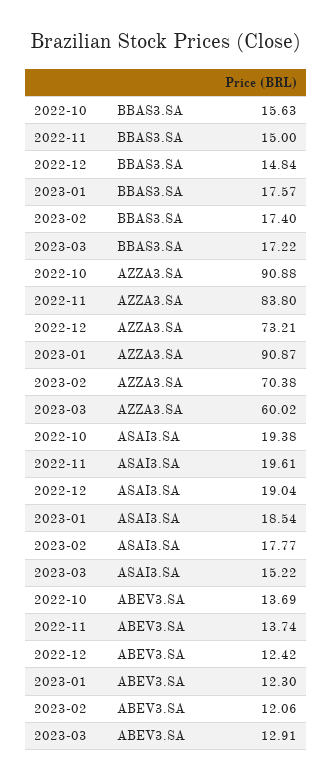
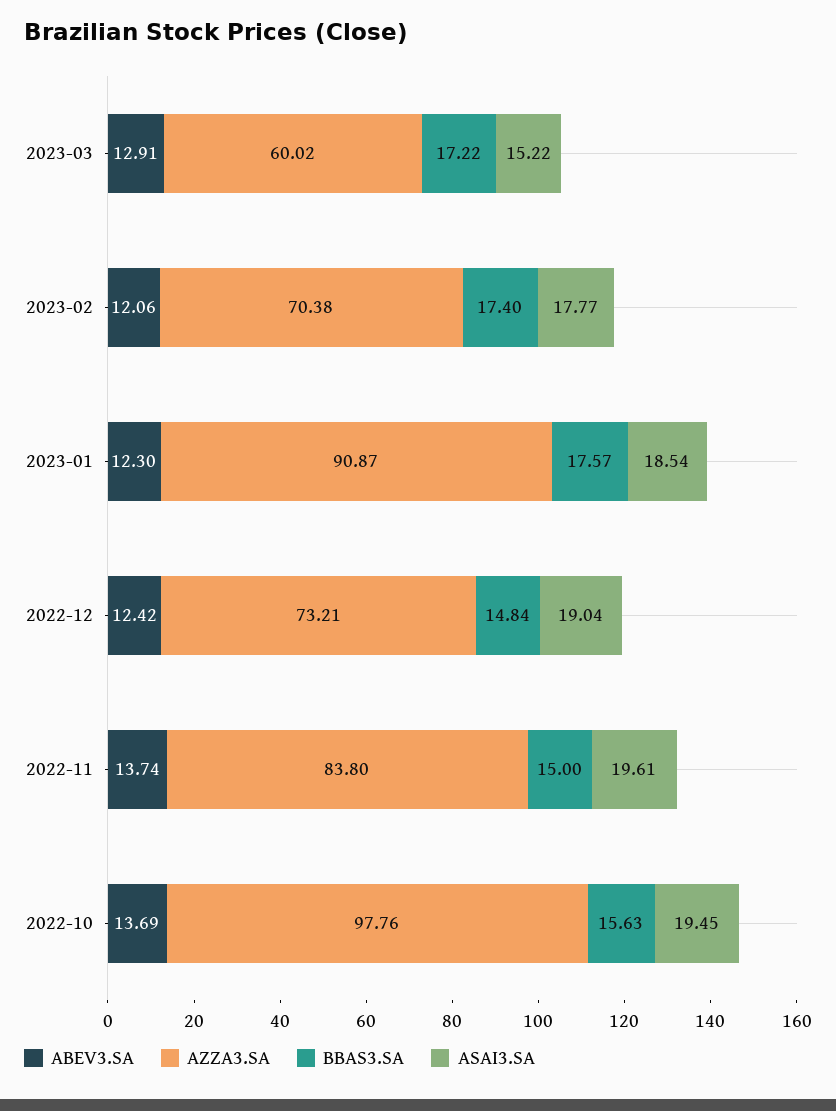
  {
    "BBAS3.SA": {
      "2022-10": 15.63,
      "2022-11": 15,
      "2022-12": 14.84,
      "2023-01": 17.57,
      "2023-02": 17.4,
      "2023-03": 17.22
    },
    "AZZA3.SA": {
-     "2022-10": 90.88,
+     "2022-10": 97.76,
      "2022-11": 83.8,
      "2022-12": 73.21,
      "2023-01": 90.87,
      "2023-02": 70.38,
      "2023-03": 60.02
    },
    "ASAI3.SA": {
-     "2022-10": 19.38,
+     "2022-10": 19.45,
      "2022-11": 19.61,
      "2022-12": 19.04,
      "2023-01": 18.54,
      "2023-02": 17.77,
      "2023-03": 15.22
    },
    "ABEV3.SA": {
      "2022-10": 13.69,
      "2022-11": 13.74,
      "2022-12": 12.42,
      "2023-01": 12.3,
      "2023-02": 12.06,
      "2023-03": 12.91
    }
  }

